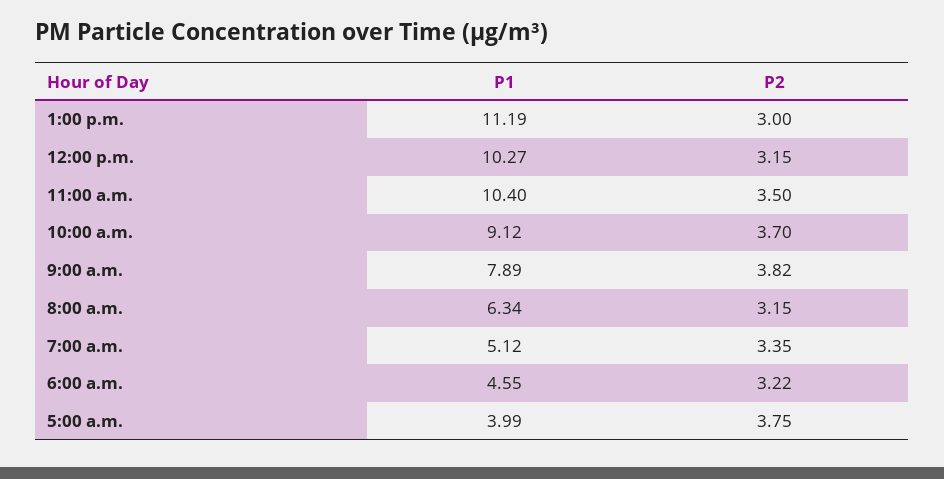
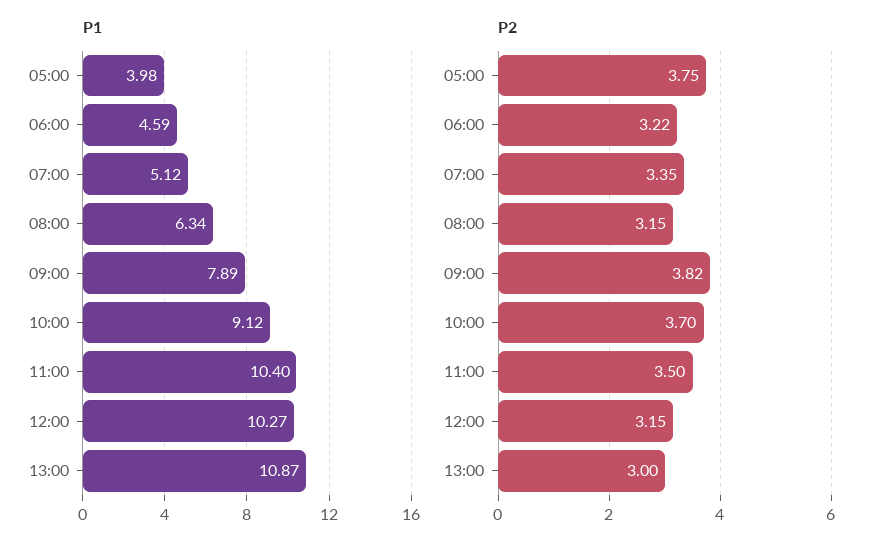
  {
    "P1": {
-     "1:00 p.m.": 11.19,
+     "1:00 p.m.": 10.87,
      "12:00 p.m.": 10.27,
      "11:00 a.m.": 10.4,
      "10:00 a.m.": 9.12,
      "9:00 a.m.": 7.89,
      "8:00 a.m.": 6.34,
      "7:00 a.m.": 5.12,
-     "6:00 a.m.": 4.55,
+     "6:00 a.m.": 4.59,
-     "5:00 a.m.": 3.99
+     "5:00 a.m.": 3.98
    },
    "P2": {
      "1:00 p.m.": 3,
      "12:00 p.m.": 3.15,
      "11:00 a.m.": 3.5,
      "10:00 a.m.": 3.7,
      "9:00 a.m.": 3.82,
      "8:00 a.m.": 3.15,
      "7:00 a.m.": 3.35,
      "6:00 a.m.": 3.22,
      "5:00 a.m.": 3.75
    }
  }

